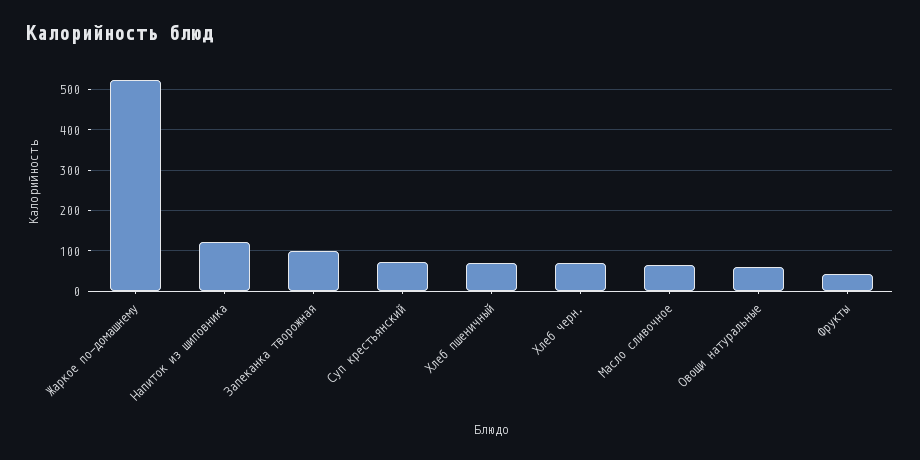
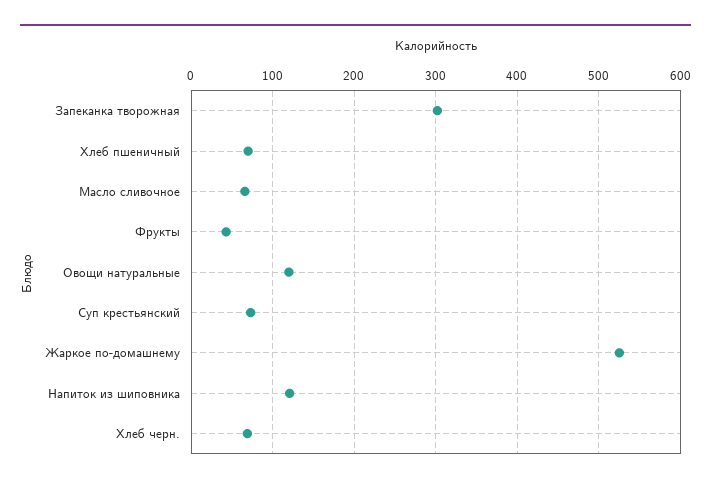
  {
    "Жаркое по-домашнему": 530,
    "Напиток из шиповника": 120,
-   "Запеканка творожная": 100,
+   "Запеканка творожная": 300,
    "Суп крестьянский": 70,
    "Хлеб пшеничный": 70,
    "Хлеб черн.": 70,
    "Масло сливочное": 70,
-   "Овощи натуральные": 60,
+   "Овощи натуральные": 120,
    "Фрукты": 40
  }

